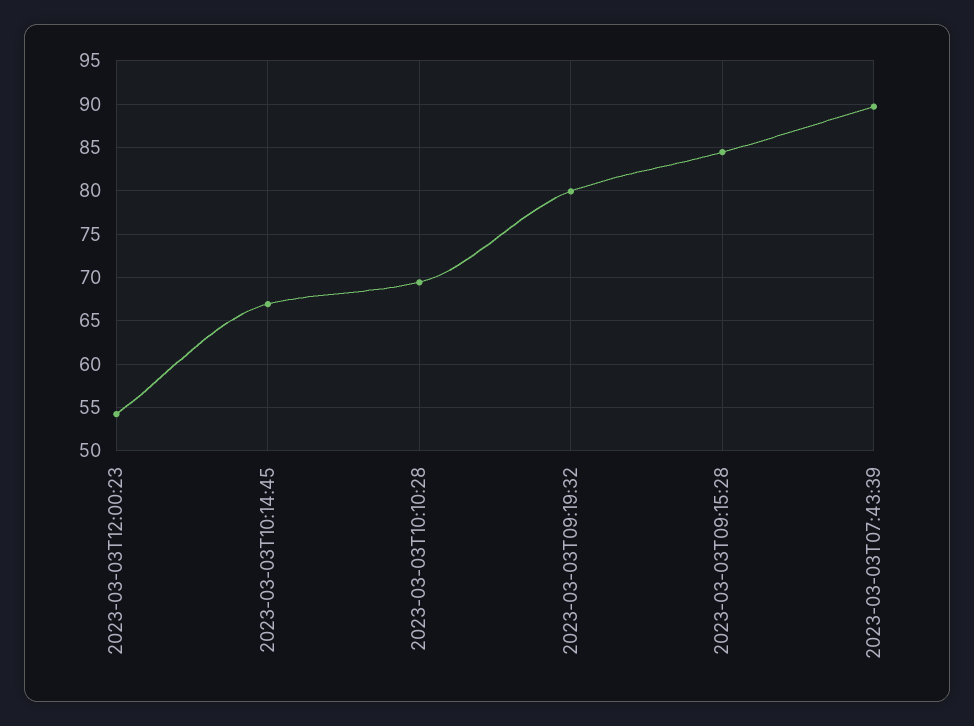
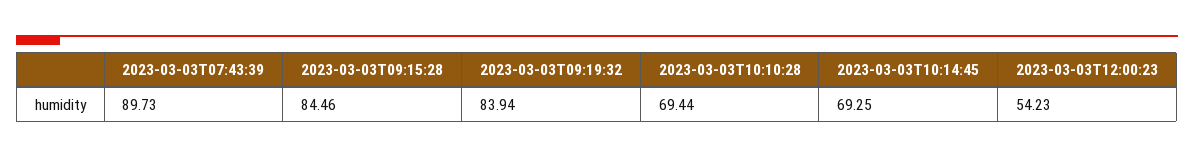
  {
    "2023-03-03T12:00:23": 54.23,
-   "2023-03-03T10:14:45": 67,
+   "2023-03-03T10:14:45": 69.25,
    "2023-03-03T10:10:28": 69.44,
-   "2023-03-03T09:19:32": 80,
+   "2023-03-03T09:19:32": 83.94,
    "2023-03-03T09:15:28": 84.46,
    "2023-03-03T07:43:39": 89.73
  }

